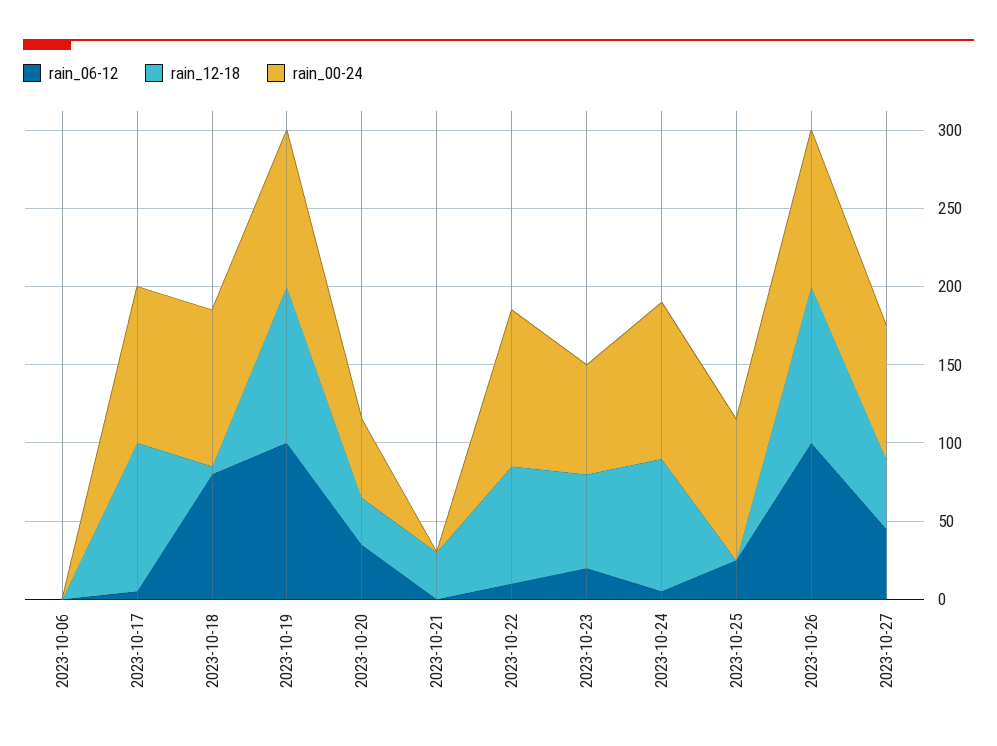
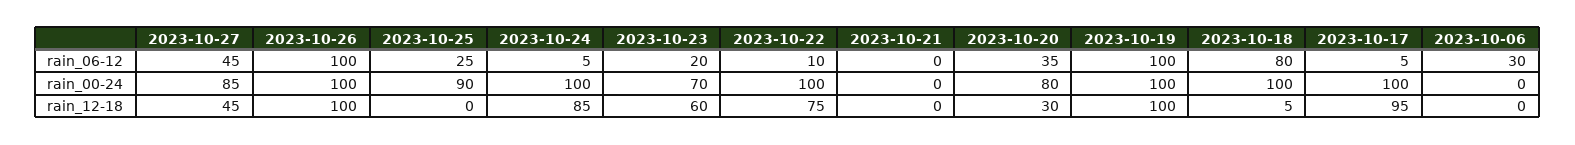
  {
    "rain_06-12": {
-     "2023-10-06": 0,
+     "2023-10-06": 30,
      "2023-10-17": 5,
      "2023-10-18": 80,
      "2023-10-19": 100,
      "2023-10-20": 35,
      "2023-10-21": 0,
      "2023-10-22": 10,
      "2023-10-23": 20,
      "2023-10-24": 5,
      "2023-10-25": 25,
      "2023-10-26": 100,
      "2023-10-27": 45
    },
    "rain_12-18": {
      "2023-10-06": 0,
      "2023-10-17": 95,
      "2023-10-18": 5,
      "2023-10-19": 100,
      "2023-10-20": 30,
-     "2023-10-21": 30,
+     "2023-10-21": 0,
      "2023-10-22": 75,
      "2023-10-23": 60,
      "2023-10-24": 85,
      "2023-10-25": 0,
      "2023-10-26": 100,
      "2023-10-27": 45
    },
    "rain_00-24": {
      "2023-10-06": 0,
      "2023-10-17": 100,
      "2023-10-18": 100,
      "2023-10-19": 100,
-     "2023-10-20": 50,
+     "2023-10-20": 80,
      "2023-10-21": 0,
      "2023-10-22": 100,
      "2023-10-23": 70,
      "2023-10-24": 100,
      "2023-10-25": 90,
      "2023-10-26": 100,
      "2023-10-27": 85
    }
  }

